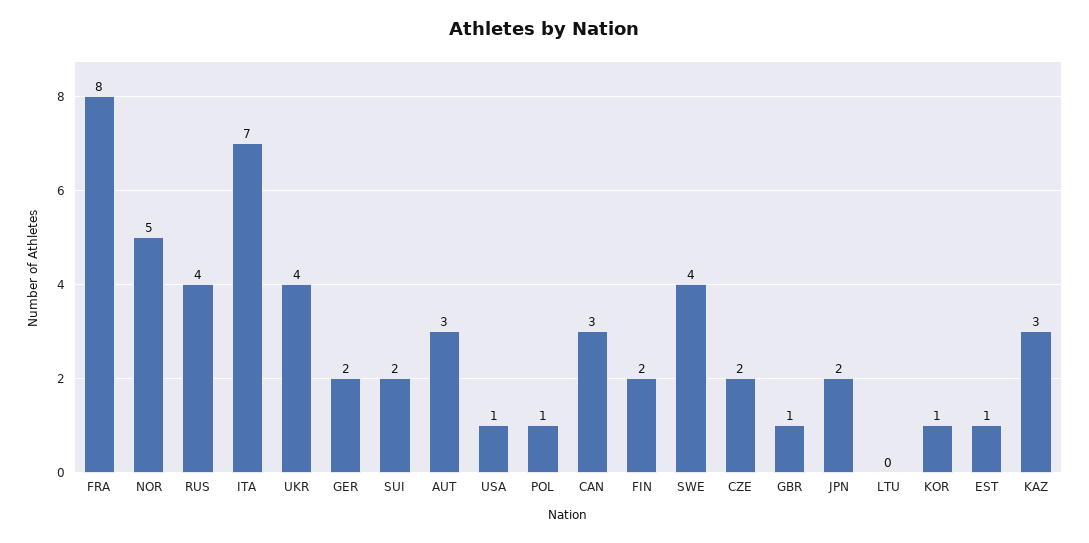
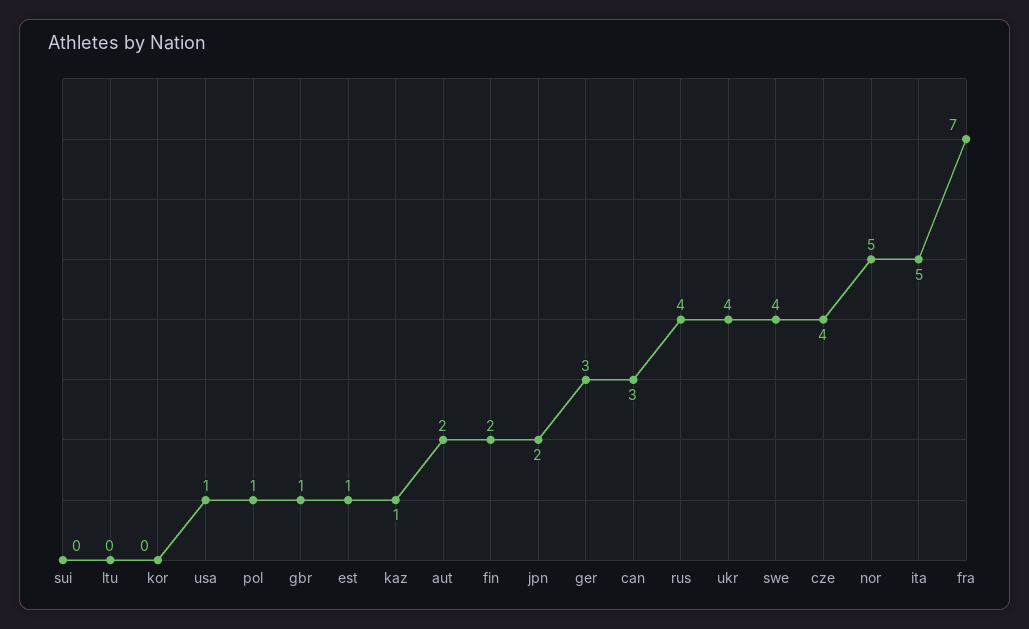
  {
-   "FRA": 8,
+   "FRA": 7,
    "NOR": 5,
    "RUS": 4,
-   "ITA": 7,
+   "ITA": 5,
    "UKR": 4,
-   "GER": 2,
+   "GER": 3,
-   "SUI": 2,
+   "SUI": 0,
-   "AUT": 3,
+   "AUT": 2,
    "USA": 1,
    "POL": 1,
    "CAN": 3,
    "FIN": 2,
    "SWE": 4,
-   "CZE": 2,
+   "CZE": 4,
    "GBR": 1,
    "JPN": 2,
    "LTU": 0,
-   "KOR": 1,
+   "KOR": 0,
    "EST": 1,
-   "KAZ": 3
+   "KAZ": 1
  }

